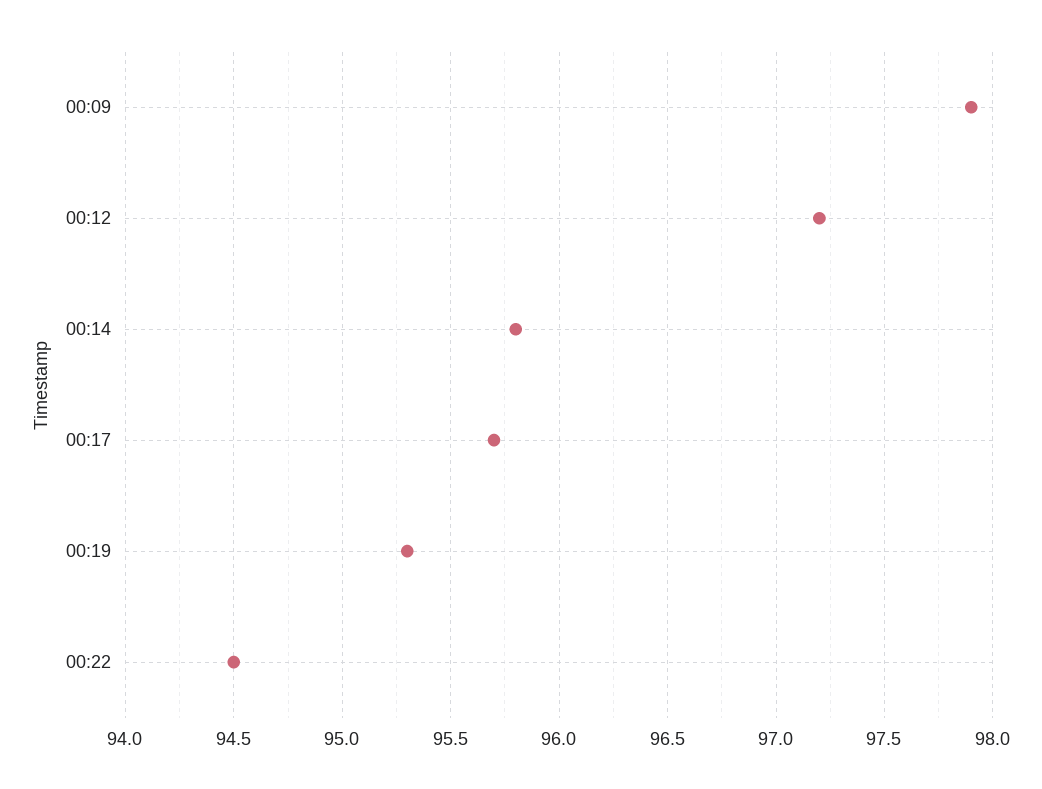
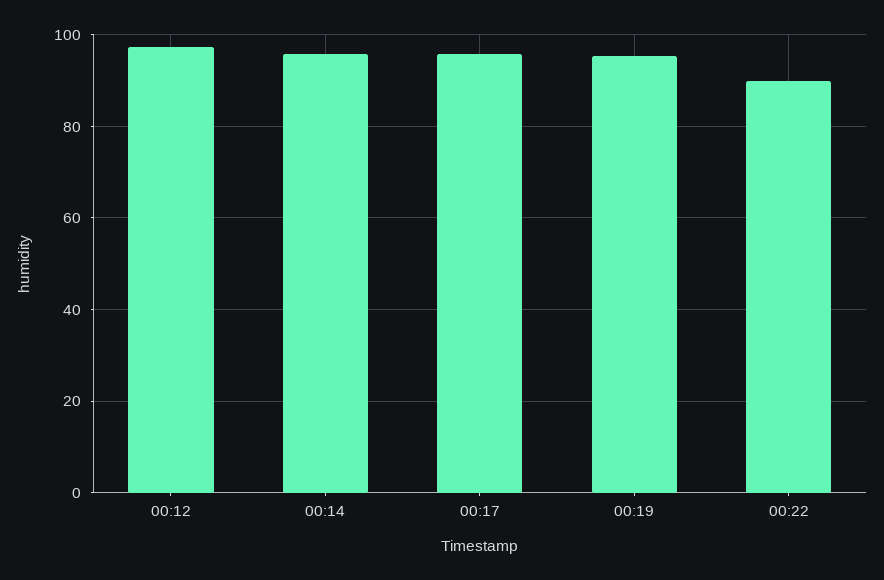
  {
-   "00:09": 97.9,
    "00:12": 97.2,
    "00:14": 95.8,
    "00:17": 95.7,
    "00:19": 95.3,
-   "00:22": 94.5
+   "00:22": 90
  }

